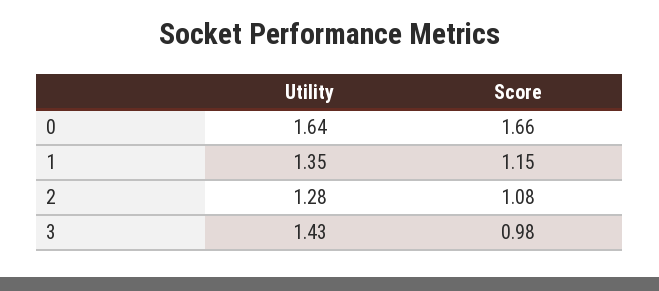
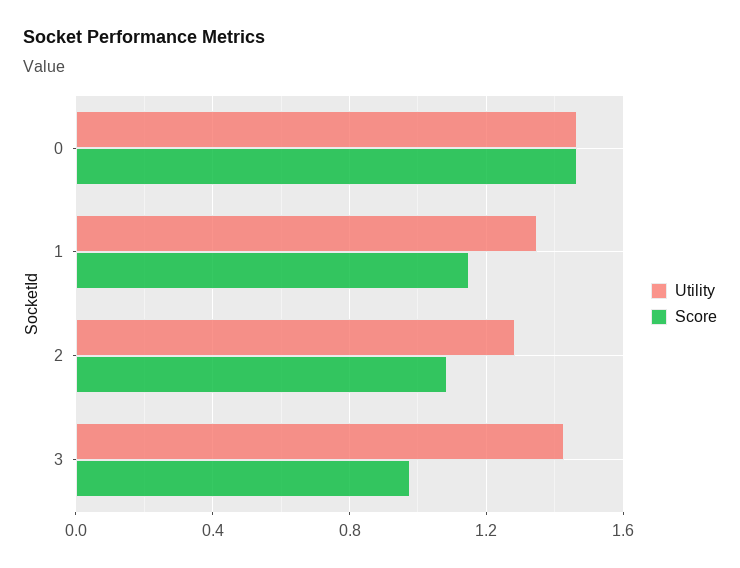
  {
    "Utility": {
-     "0": 1.64,
+     "0": 1.45,
      "1": 1.35,
      "2": 1.28,
      "3": 1.43
    },
    "Score": {
-     "0": 1.66,
+     "0": 1.45,
      "1": 1.15,
      "2": 1.08,
      "3": 0.98
    }
  }

